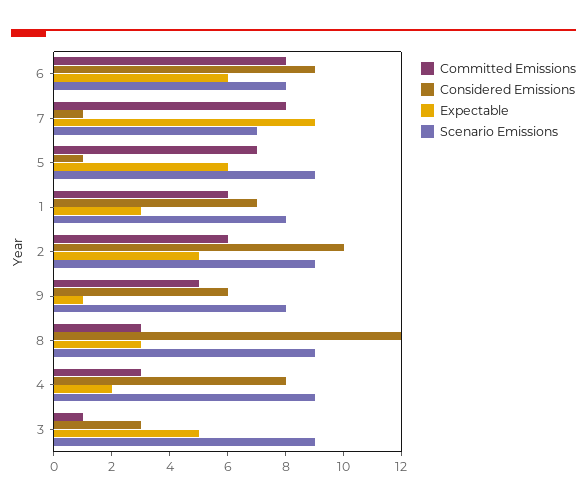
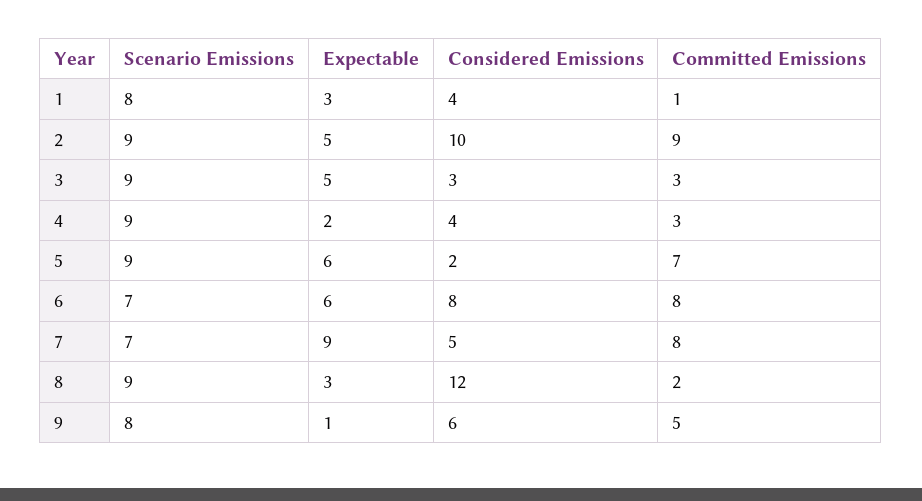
  {
    "Committed Emissions": {
      "6": 8,
      "7": 8,
      "5": 7,
-     "1": 6,
+     "1": 1,
-     "2": 6,
+     "2": 9,
      "9": 5,
-     "8": 3,
+     "8": 2,
      "4": 3,
-     "3": 1
+     "3": 3
    },
    "Considered Emissions": {
-     "6": 9,
+     "6": 8,
-     "7": 1,
+     "7": 5,
-     "5": 1,
+     "5": 2,
-     "1": 7,
+     "1": 4,
      "2": 10,
      "9": 6,
      "8": 12,
-     "4": 8,
+     "4": 4,
      "3": 3
    },
    "Expectable": {
      "6": 6,
      "7": 9,
      "5": 6,
      "1": 3,
      "2": 5,
      "9": 1,
      "8": 3,
      "4": 2,
      "3": 5
    },
    "Scenario Emissions": {
-     "6": 8,
+     "6": 7,
      "7": 7,
      "5": 9,
      "1": 8,
      "2": 9,
      "9": 8,
      "8": 9,
      "4": 9,
      "3": 9
    }
  }

